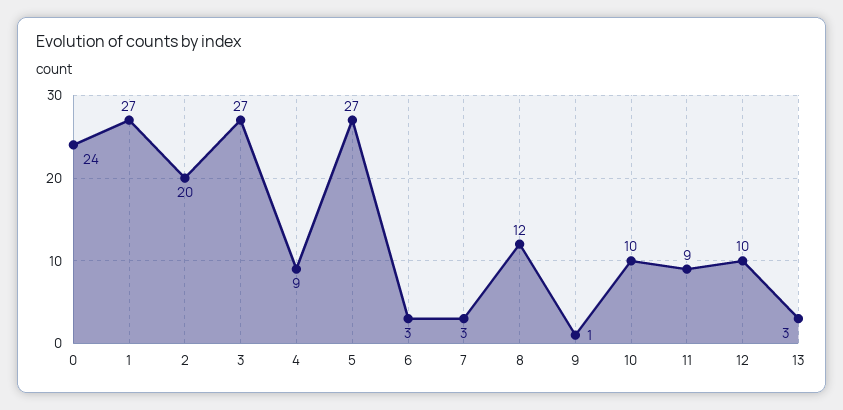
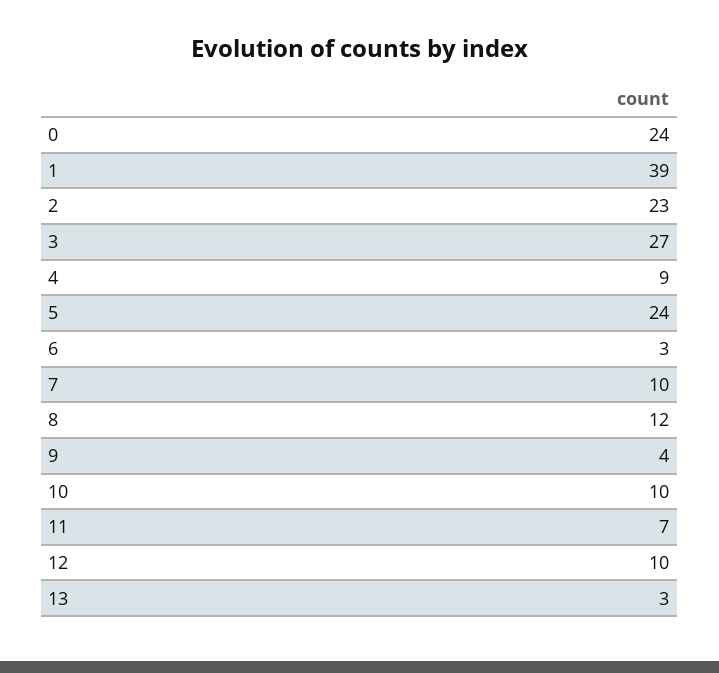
  {
    "0": 24,
-   "1": 27,
+   "1": 39,
-   "2": 20,
+   "2": 23,
    "3": 27,
    "4": 9,
-   "5": 27,
+   "5": 24,
    "6": 3,
-   "7": 3,
+   "7": 10,
    "8": 12,
-   "9": 1,
+   "9": 4,
    "10": 10,
-   "11": 9,
+   "11": 7,
    "12": 10,
    "13": 3
  }

